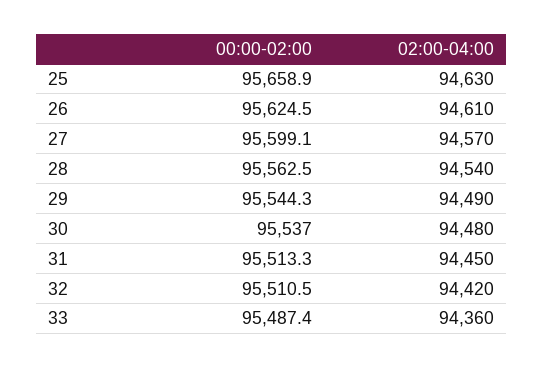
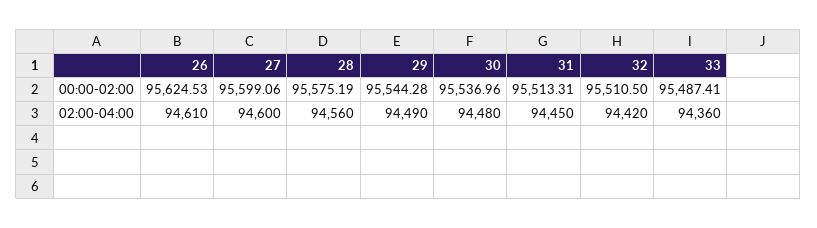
  {
    "00:00-02:00": {
-     "25": 95658.9,
      "26": 95624.53,
      "27": 95599.06,
-     "28": 95562.5,
+     "28": 95575.19,
      "29": 95544.28,
      "30": 95536.96,
      "31": 95513.31,
      "32": 95510.5,
      "33": 95487.41
    },
    "02:00-04:00": {
-     "25": 94630,
      "26": 94610,
-     "27": 94570,
+     "27": 94600,
-     "28": 94540,
+     "28": 94560,
      "29": 94490,
      "30": 94480,
      "31": 94450,
      "32": 94420,
      "33": 94360
    }
  }

